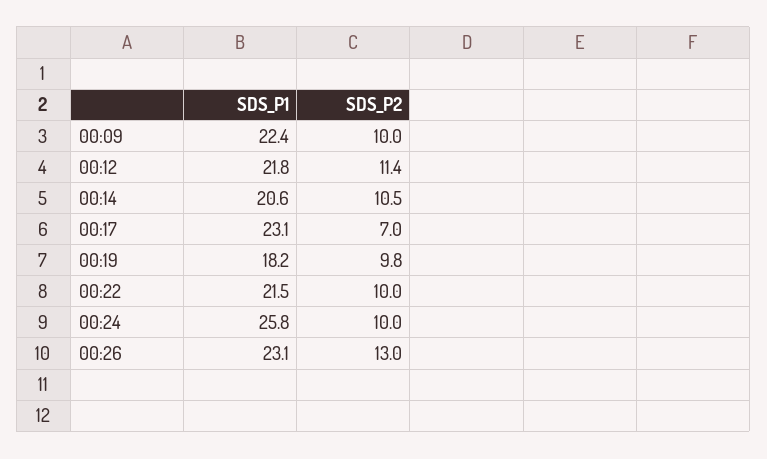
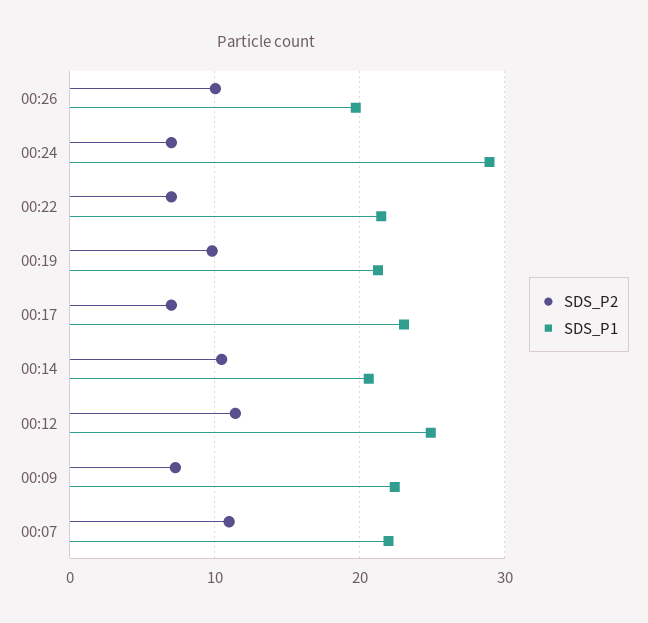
  {
    "SDS_P1": {
      "00:09": 22.4,
-     "00:12": 21.8,
+     "00:12": 25,
      "00:14": 20.6,
      "00:17": 23.1,
-     "00:19": 18.2,
+     "00:19": 21,
      "00:22": 21.5,
-     "00:24": 25.8,
+     "00:24": 29,
-     "00:26": 23.1
+     "00:26": 20,
+     "00:07": 22
    },
    "SDS_P2": {
-     "00:09": 10,
+     "00:09": 7,
      "00:12": 11.4,
      "00:14": 10.5,
      "00:17": 7,
      "00:19": 9.8,
-     "00:22": 10,
+     "00:22": 7,
-     "00:24": 10,
+     "00:24": 7,
-     "00:26": 13
+     "00:26": 10,
+     "00:07": 11
    }
  }

